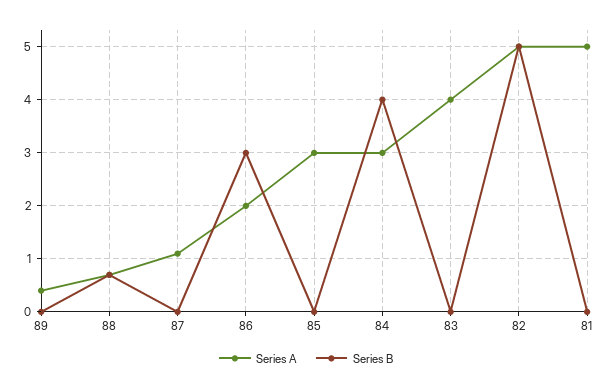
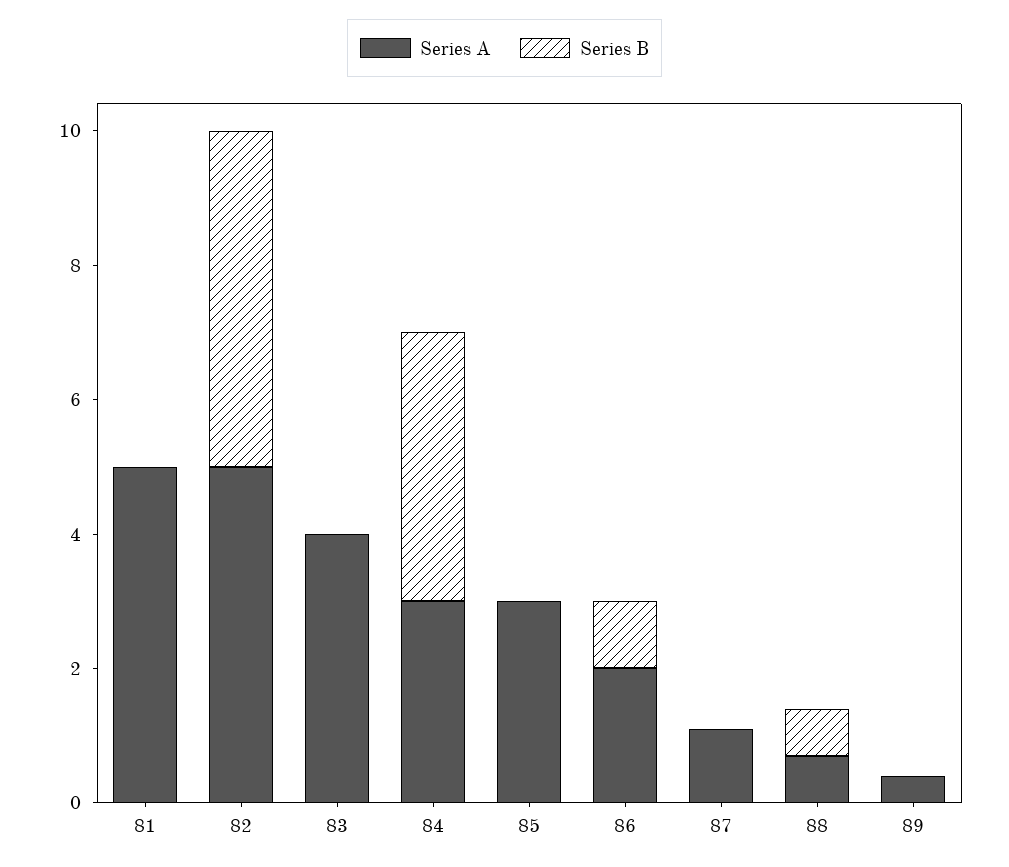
  {
    "Series A": {
      "89": 0.5,
      "88": 0.5,
      "87": 1,
      "86": 2,
      "85": 3,
      "84": 3,
      "83": 4,
      "82": 5,
      "81": 5
    },
    "Series B": {
      "89": 0,
      "88": 0.5,
      "87": 0,
-     "86": 3,
+     "86": 1,
      "85": 0,
      "84": 4,
      "83": 0,
      "82": 5,
      "81": 0
    }
  }

